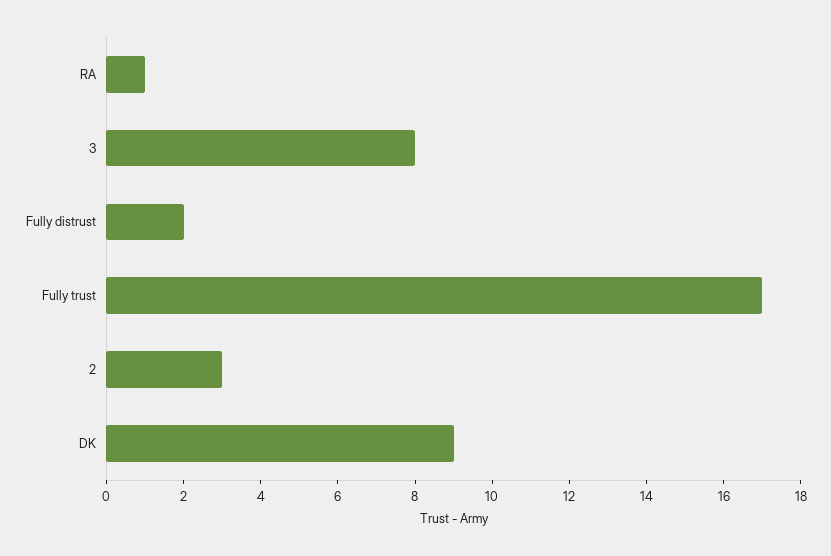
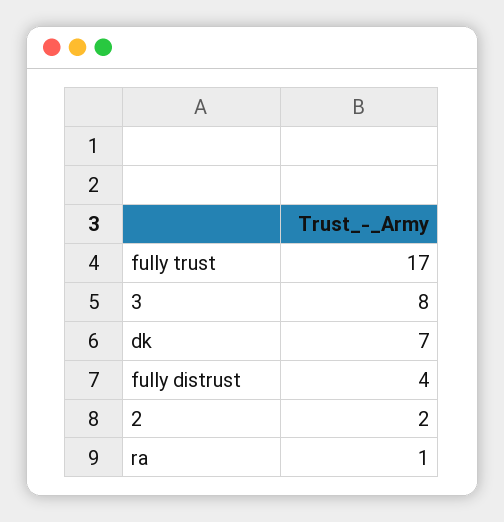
  {
    "RA": 1,
    "3": 8,
-   "Fully distrust": 2,
+   "Fully distrust": 4,
    "Fully trust": 17,
-   "2": 3,
+   "2": 2,
-   "DK": 9
+   "DK": 7
  }

